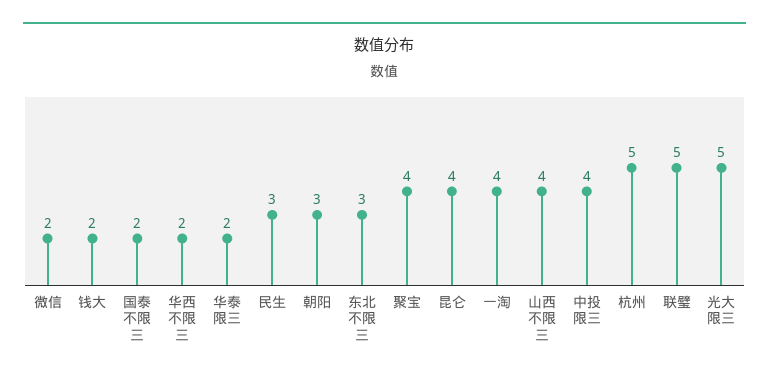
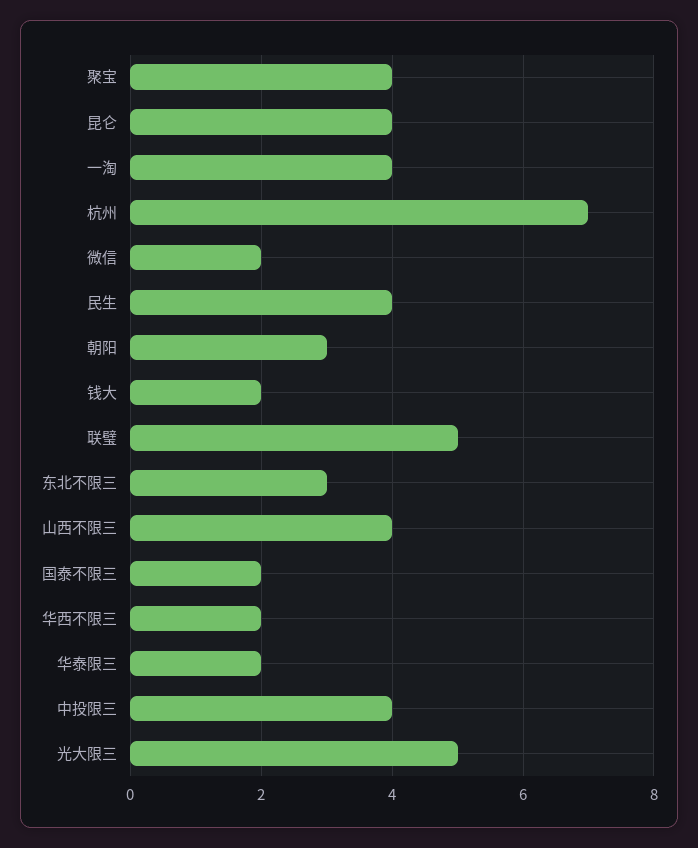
  {
    "微信": 2,
    "钱大": 2,
    "国泰不限三": 2,
    "华西不限三": 2,
    "华泰限三": 2,
-   "民生": 3,
+   "民生": 4,
    "朝阳": 3,
    "东北不限三": 3,
    "聚宝": 4,
    "昆仑": 4,
    "一淘": 4,
    "山西不限三": 4,
    "中投限三": 4,
-   "杭州": 5,
+   "杭州": 7,
    "联璧": 5,
    "光大限三": 5
  }

